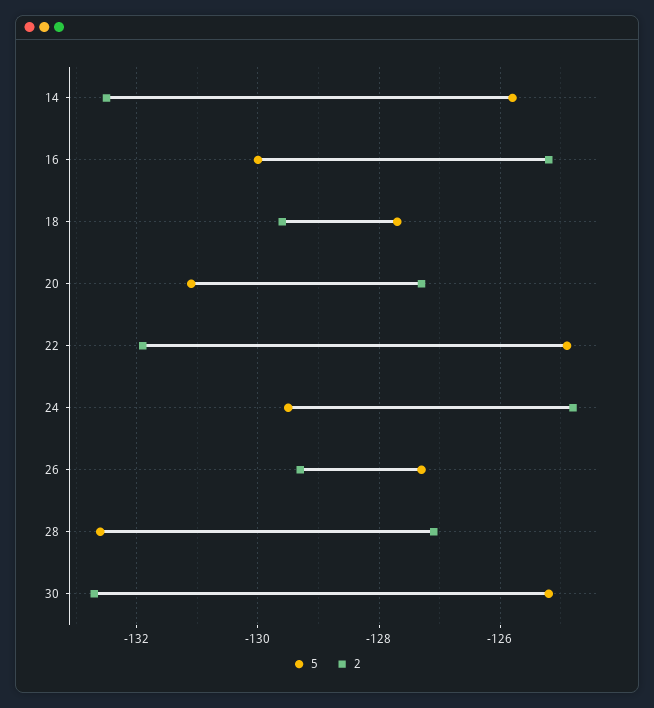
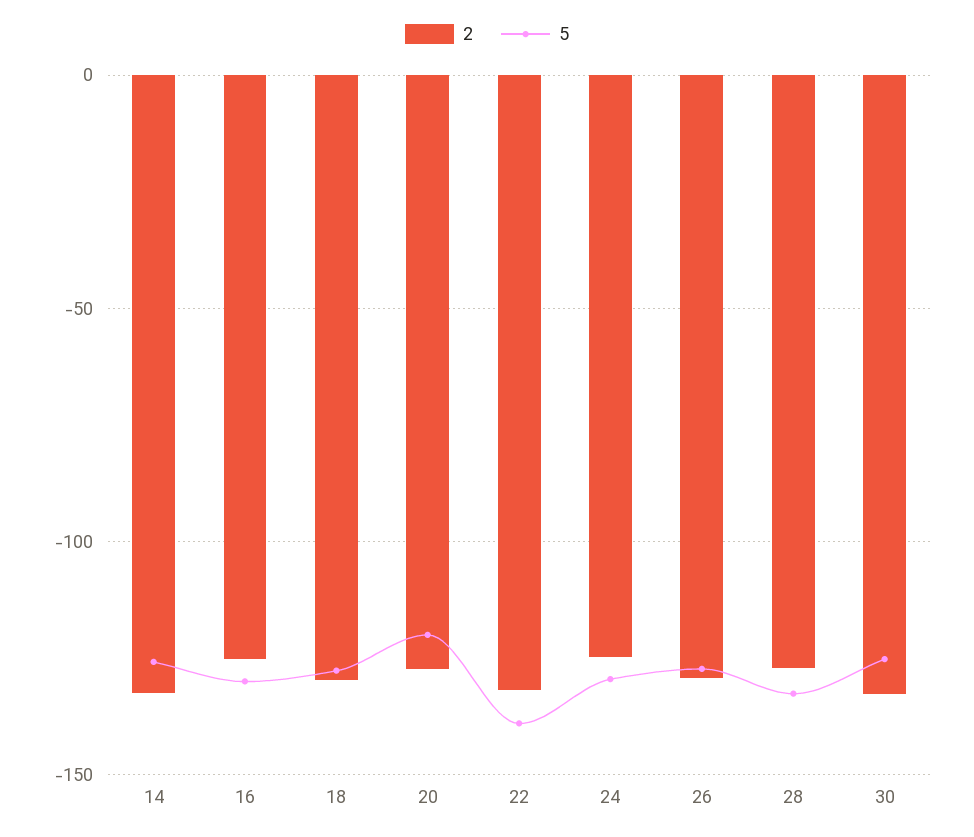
  {
    "5": {
      "14": -126,
      "16": -130,
      "18": -127.5,
-     "20": -131,
+     "20": -120,
-     "22": -125,
+     "22": -140,
      "24": -129.5,
      "26": -127.5,
      "28": -132.5,
      "30": -125
    },
    "2": {
      "14": -132.5,
      "16": -125,
      "18": -129.5,
      "20": -127.5,
      "22": -132,
      "24": -125,
      "26": -129.5,
      "28": -127,
      "30": -132.5
    }
  }

